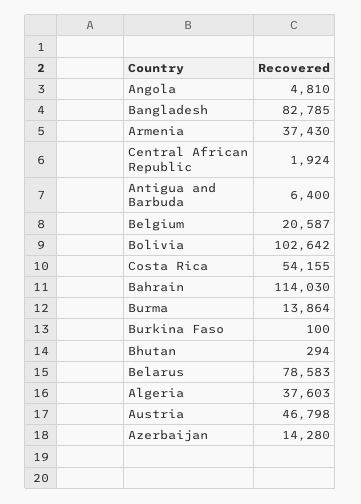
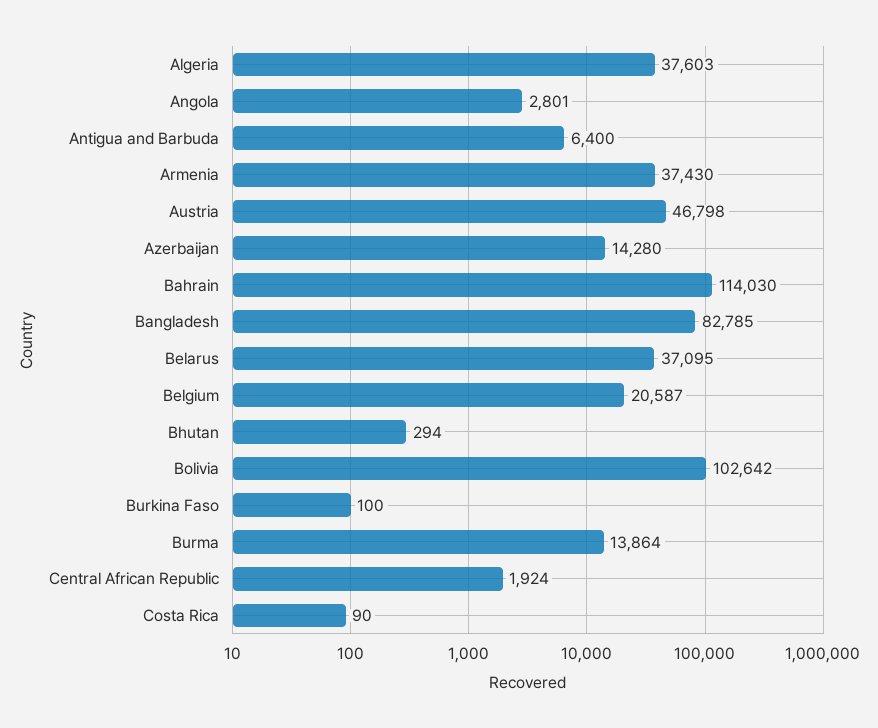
  {
-   "Angola": 4810,
+   "Angola": 2801,
    "Bangladesh": 82785,
    "Armenia": 37430,
    "Central African Republic": 1924,
    "Antigua and Barbuda": 6400,
    "Belgium": 20587,
    "Bolivia": 102642,
-   "Costa Rica": 54155,
+   "Costa Rica": 90,
    "Bahrain": 114030,
    "Burma": 13864,
    "Burkina Faso": 100,
    "Bhutan": 294,
-   "Belarus": 78583,
+   "Belarus": 37095,
    "Algeria": 37603,
    "Austria": 46798,
    "Azerbaijan": 14280
  }

